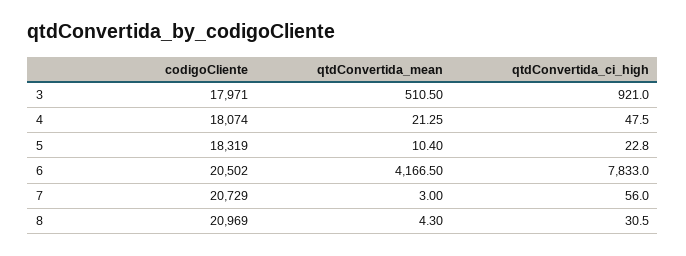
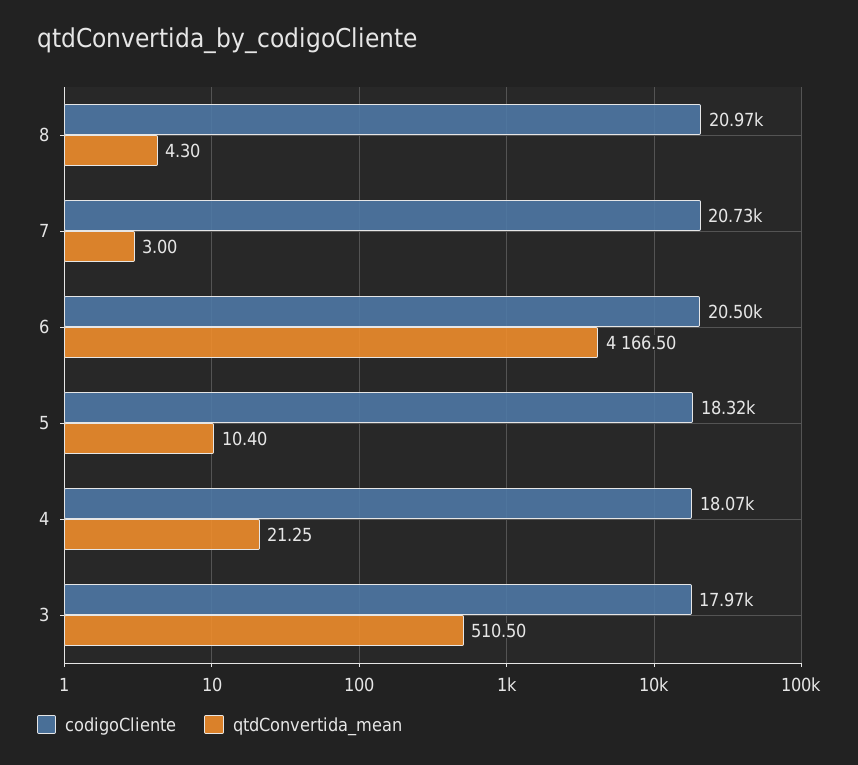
  {
    "codigoCliente": {
      "3": 17971,
      "4": 18074,
      "5": 18319,
      "6": 20502,
      "7": 20729,
      "8": 20969
    },
    "qtdConvertida_mean": {
      "3": 510.5,
      "4": 21.25,
      "5": 10.4,
      "6": 4166.5,
      "7": 3,
      "8": 4.3
-   },
+   }
-   "qtdConvertida_ci_high": {
-     "3": 921,
-     "4": 47.5,
-     "5": 22.8,
-     "6": 7833,
-     "7": 56,
-     "8": 30.5
-   }
  }

